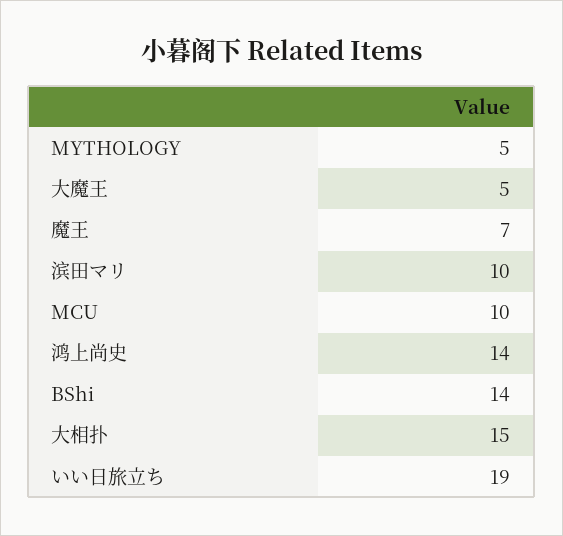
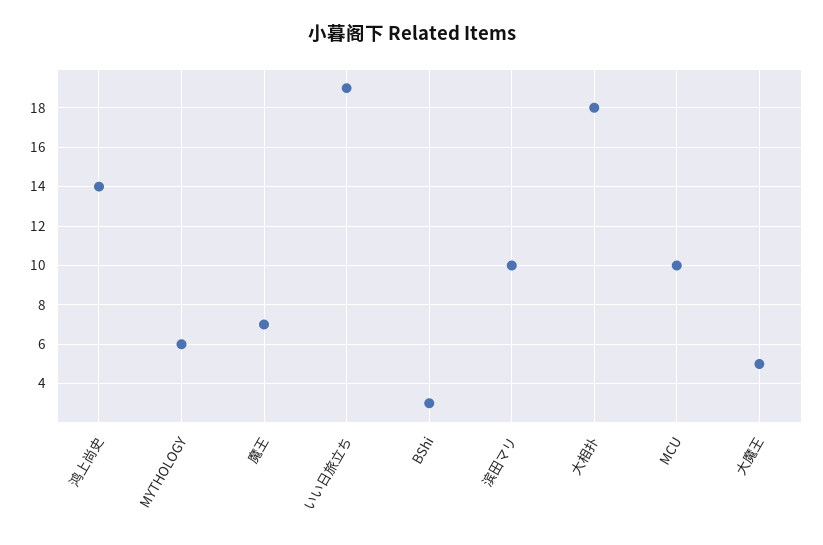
  {
-   "MYTHOLOGY": 5,
+   "MYTHOLOGY": 6,
    "大魔王": 5,
    "魔王": 7,
    "滨田マリ": 10,
    "MCU": 10,
    "鸿上尚史": 14,
-   "BShi": 14,
+   "BShi": 3,
-   "大相扑": 15,
+   "大相扑": 18,
    "いい日旅立ち": 19
  }

